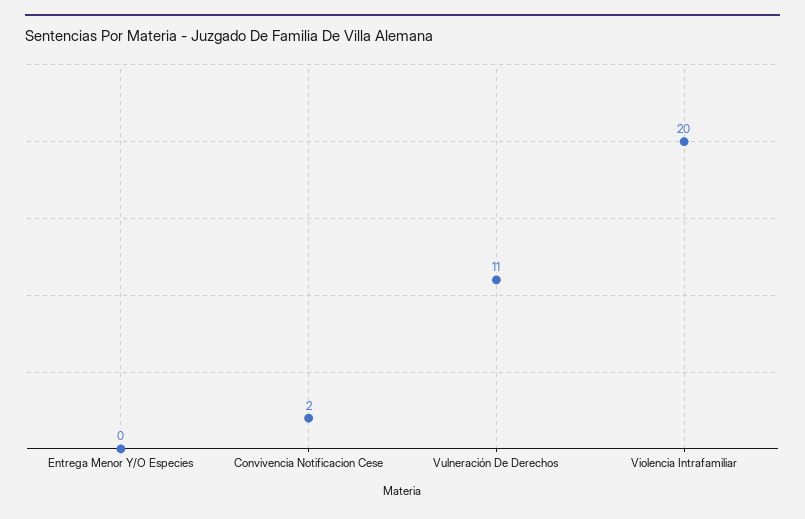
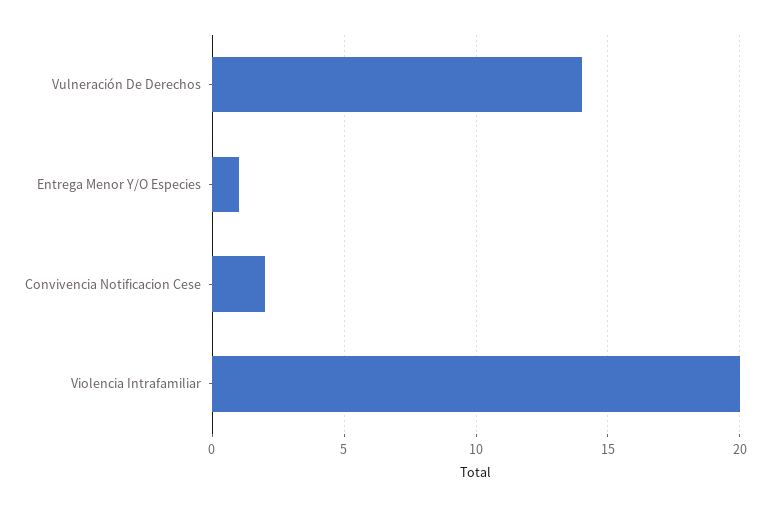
  {
-   "Entrega Menor Y/O Especies": 0,
+   "Entrega Menor Y/O Especies": 1,
    "Convivencia Notificacion Cese": 2,
-   "Vulneración De Derechos": 11,
+   "Vulneración De Derechos": 14,
    "Violencia Intrafamiliar": 20
  }

